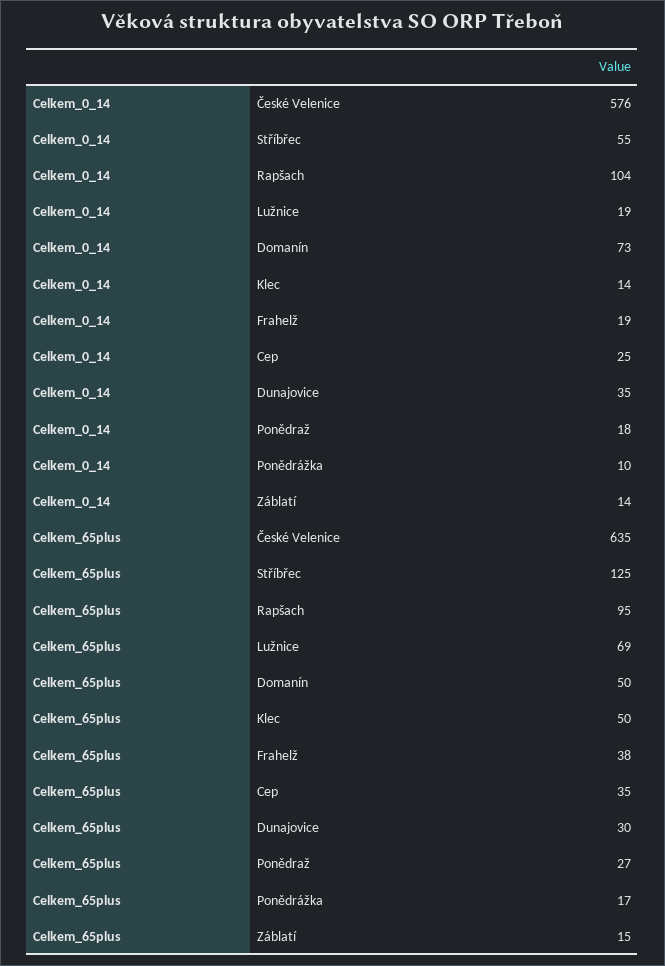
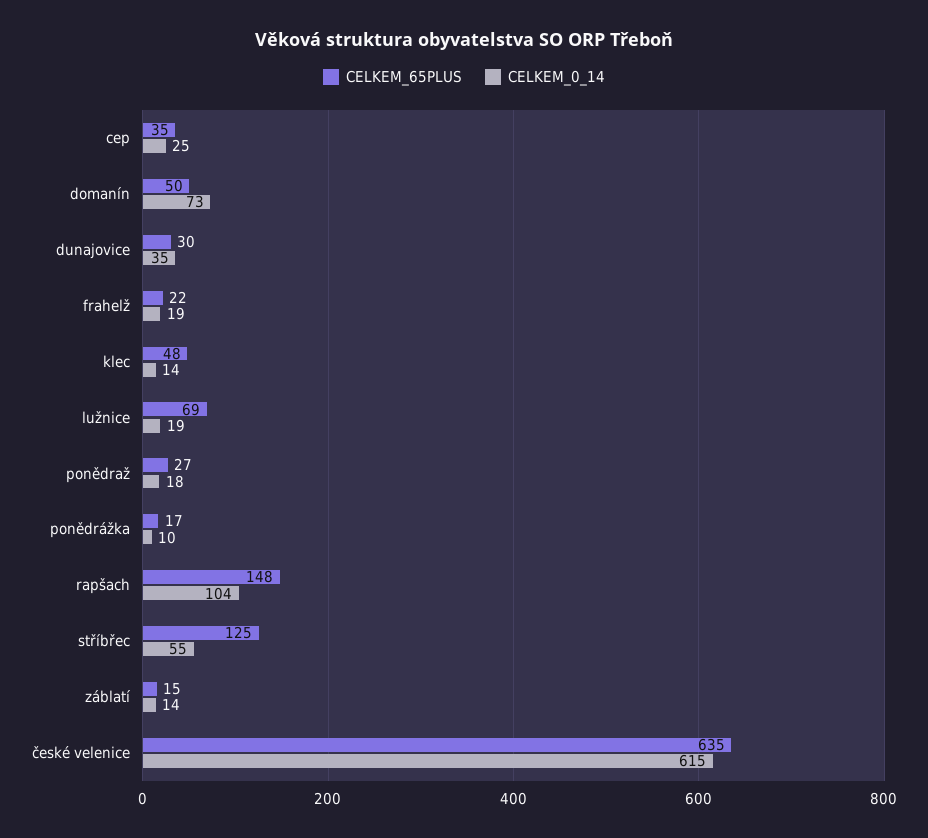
  {
    "Celkem_0_14": {
-     "České Velenice": 576,
+     "České Velenice": 615,
      "Stříbřec": 55,
      "Rapšach": 104,
      "Lužnice": 19,
      "Domanín": 73,
      "Klec": 14,
      "Frahelž": 19,
      "Cep": 25,
      "Dunajovice": 35,
      "Ponědraž": 18,
      "Ponědrážka": 10,
      "Záblatí": 14
    },
    "Celkem_65plus": {
      "České Velenice": 635,
      "Stříbřec": 125,
-     "Rapšach": 95,
+     "Rapšach": 148,
      "Lužnice": 69,
      "Domanín": 50,
-     "Klec": 50,
+     "Klec": 48,
-     "Frahelž": 38,
+     "Frahelž": 22,
      "Cep": 35,
      "Dunajovice": 30,
      "Ponědraž": 27,
      "Ponědrážka": 17,
      "Záblatí": 15
    }
  }

